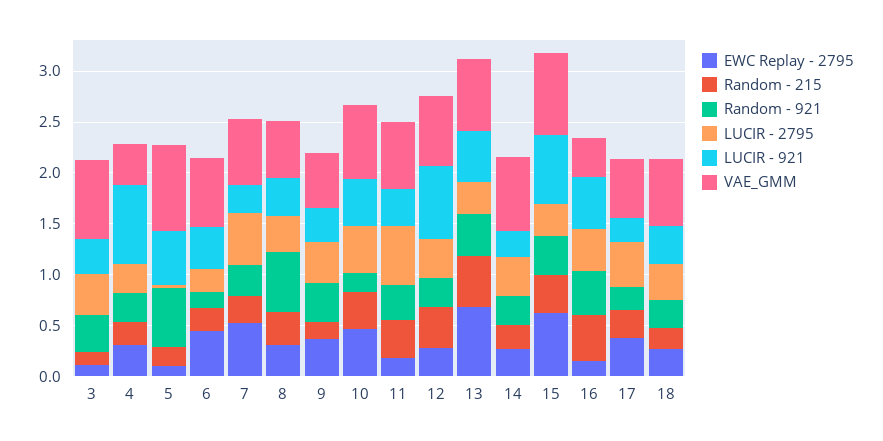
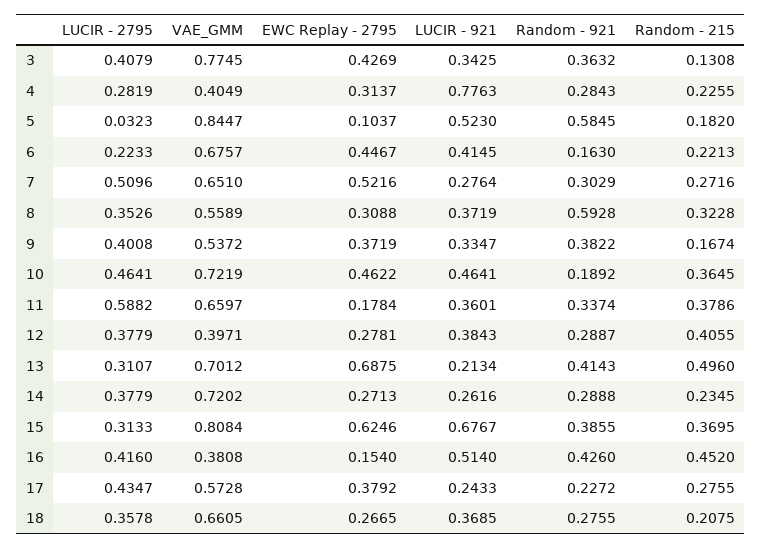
  {
    "EWC Replay - 2795": {
-     "3": 0.1,
+     "3": 0.4269,
      "4": 0.3137,
      "5": 0.1037,
      "6": 0.4467,
      "7": 0.5216,
      "8": 0.3088,
      "9": 0.3719,
      "10": 0.4622,
      "11": 0.1784,
      "12": 0.2781,
      "13": 0.6875,
      "14": 0.2713,
      "15": 0.6246,
      "16": 0.154,
      "17": 0.3792,
      "18": 0.2665
    },
    "Random - 215": {
      "3": 0.1308,
      "4": 0.2255,
      "5": 0.182,
      "6": 0.2213,
      "7": 0.2716,
      "8": 0.3228,
      "9": 0.1674,
      "10": 0.3645,
      "11": 0.3786,
      "12": 0.4055,
      "13": 0.496,
      "14": 0.2345,
      "15": 0.3695,
      "16": 0.452,
      "17": 0.2755,
      "18": 0.2075
    },
    "Random - 921": {
      "3": 0.3632,
      "4": 0.2843,
      "5": 0.5845,
      "6": 0.163,
      "7": 0.3029,
      "8": 0.5928,
      "9": 0.3822,
      "10": 0.1892,
      "11": 0.3374,
      "12": 0.2887,
      "13": 0.4143,
      "14": 0.2888,
      "15": 0.3855,
      "16": 0.426,
      "17": 0.2272,
      "18": 0.2755
    },
    "LUCIR - 2795": {
      "3": 0.4079,
      "4": 0.2819,
      "5": 0.0323,
      "6": 0.2233,
      "7": 0.5096,
      "8": 0.3526,
      "9": 0.4008,
      "10": 0.4641,
      "11": 0.5882,
      "12": 0.3779,
      "13": 0.3107,
      "14": 0.3779,
      "15": 0.3133,
      "16": 0.416,
      "17": 0.4347,
      "18": 0.3578
    },
    "LUCIR - 921": {
      "3": 0.3425,
      "4": 0.7763,
      "5": 0.523,
      "6": 0.4145,
      "7": 0.2764,
      "8": 0.3719,
      "9": 0.3347,
      "10": 0.4641,
      "11": 0.3601,
-     "12": 0.7,
+     "12": 0.3843,
-     "13": 0.5,
+     "13": 0.2134,
      "14": 0.2616,
      "15": 0.6767,
      "16": 0.514,
      "17": 0.2433,
      "18": 0.3685
    },
    "VAE_GMM": {
      "3": 0.7745,
      "4": 0.4049,
      "5": 0.8447,
      "6": 0.6757,
      "7": 0.651,
      "8": 0.5589,
      "9": 0.5372,
      "10": 0.7219,
      "11": 0.6597,
-     "12": 0.7,
+     "12": 0.3971,
      "13": 0.7012,
      "14": 0.7202,
      "15": 0.8084,
      "16": 0.3808,
      "17": 0.5728,
      "18": 0.6605
    }
  }

